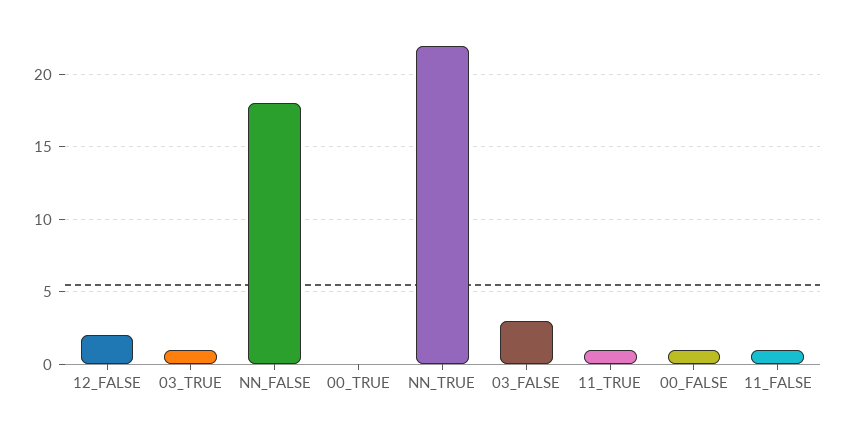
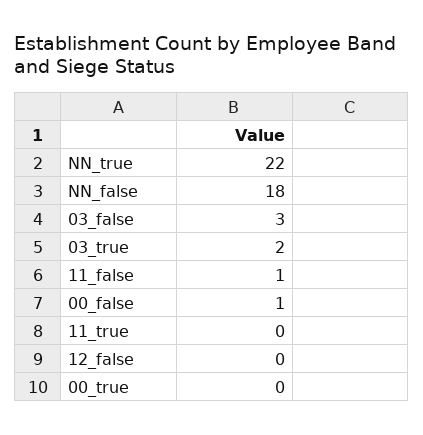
  {
-   "12_FALSE": 2,
+   "12_FALSE": 0,
-   "03_TRUE": 1,
+   "03_TRUE": 2,
    "NN_FALSE": 18,
    "00_TRUE": 0,
    "NN_TRUE": 22,
    "03_FALSE": 3,
-   "11_TRUE": 1,
+   "11_TRUE": 0,
    "00_FALSE": 1,
    "11_FALSE": 1
  }

